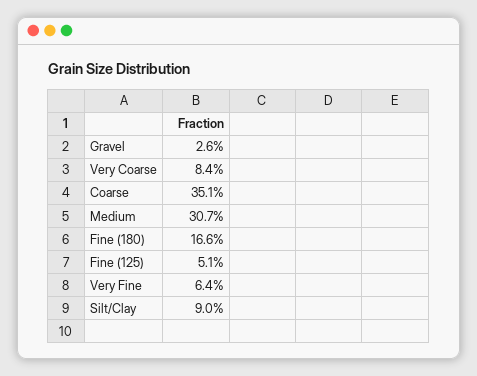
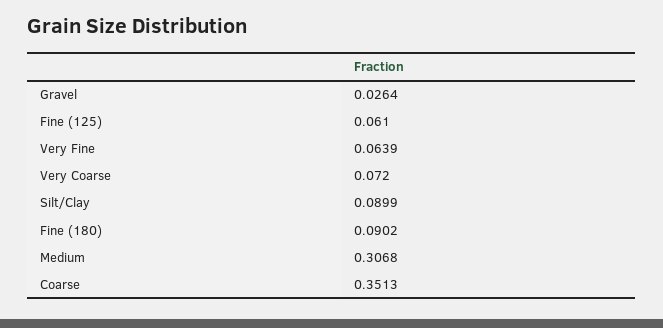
  {
    "Gravel": 0.0264,
-   "Very Coarse": 0.084,
+   "Very Coarse": 0.072,
    "Coarse": 0.3513,
    "Medium": 0.3068,
-   "Fine (180)": 0.166,
+   "Fine (180)": 0.0902,
-   "Fine (125)": 0.051,
+   "Fine (125)": 0.061,
    "Very Fine": 0.0639,
    "Silt/Clay": 0.0899
  }

